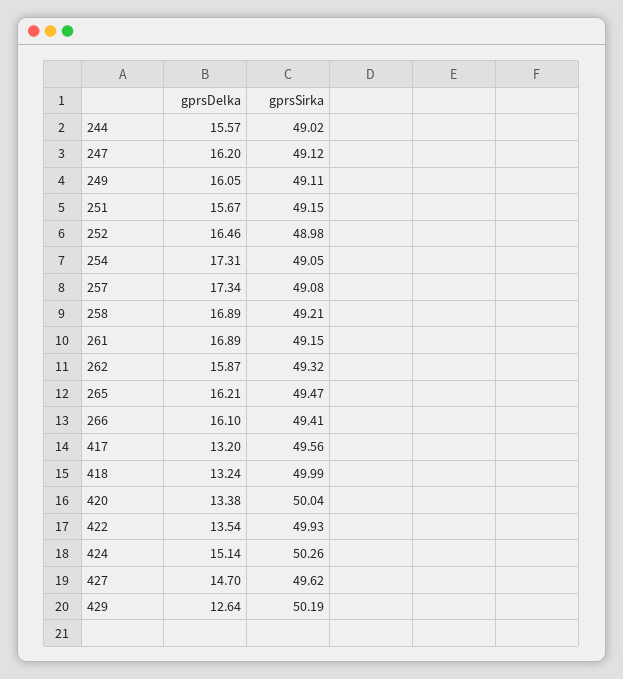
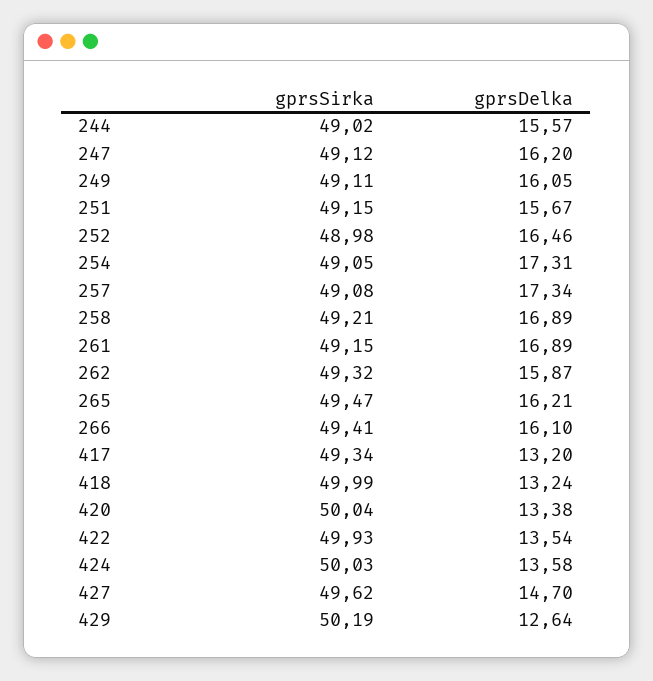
  {
    "gprsDelka": {
      "244": 15.57,
      "247": 16.2,
      "249": 16.05,
      "251": 15.67,
      "252": 16.46,
      "254": 17.31,
      "257": 17.34,
      "258": 16.89,
      "261": 16.89,
      "262": 15.87,
      "265": 16.21,
      "266": 16.1,
      "417": 13.2,
      "418": 13.24,
      "420": 13.38,
      "422": 13.54,
-     "424": 15.14,
+     "424": 13.58,
      "427": 14.7,
      "429": 12.64
    },
    "gprsSirka": {
      "244": 49.02,
      "247": 49.12,
      "249": 49.11,
      "251": 49.15,
      "252": 48.98,
      "254": 49.05,
      "257": 49.08,
      "258": 49.21,
      "261": 49.15,
      "262": 49.32,
      "265": 49.47,
      "266": 49.41,
-     "417": 49.56,
+     "417": 49.34,
      "418": 49.99,
      "420": 50.04,
      "422": 49.93,
-     "424": 50.26,
+     "424": 50.03,
      "427": 49.62,
      "429": 50.19
    }
  }

